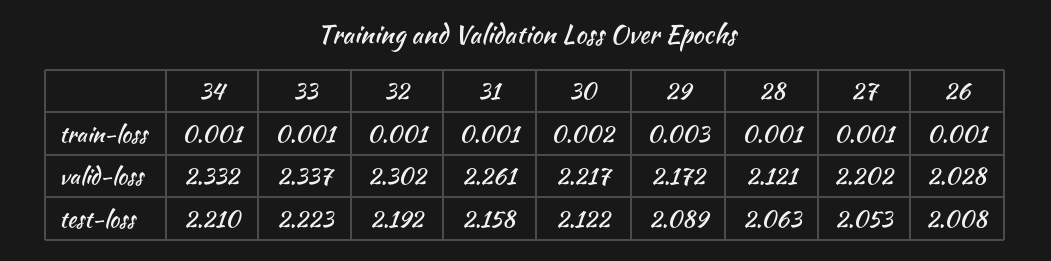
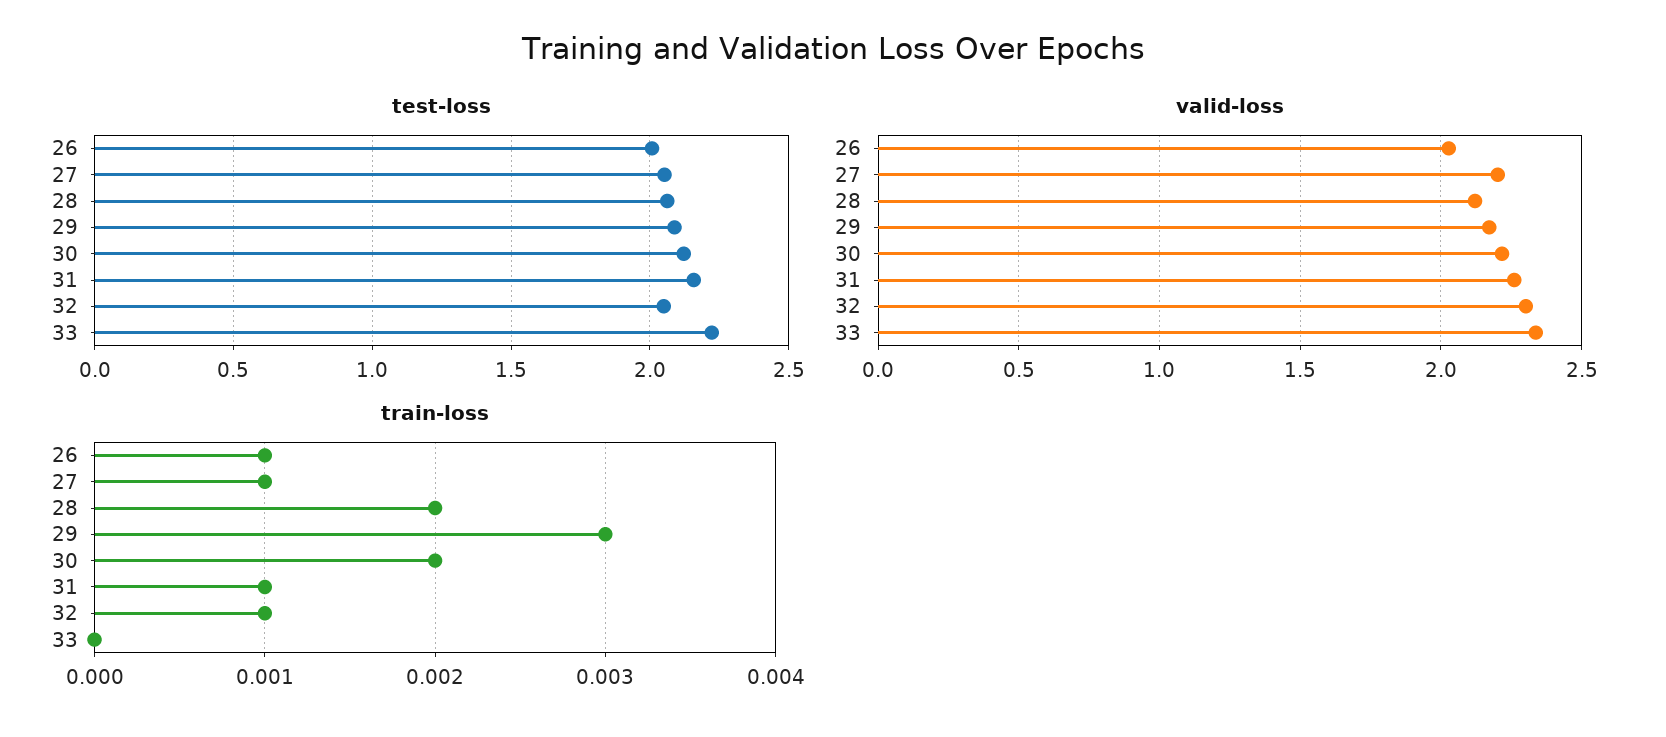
  {
    "train-loss": {
-     "34": 0.001,
-     "33": 0.001,
+     "33": 0,
      "32": 0.001,
      "31": 0.001,
      "30": 0.002,
      "29": 0.003,
-     "28": 0.001,
+     "28": 0.002,
      "27": 0.001,
      "26": 0.001
    },
    "valid-loss": {
-     "34": 2.332,
      "33": 2.337,
      "32": 2.302,
      "31": 2.261,
      "30": 2.217,
      "29": 2.172,
      "28": 2.121,
      "27": 2.202,
      "26": 2.028
    },
    "test-loss": {
-     "34": 2.21,
      "33": 2.223,
-     "32": 2.192,
+     "32": 2.05,
      "31": 2.158,
      "30": 2.122,
      "29": 2.089,
      "28": 2.063,
      "27": 2.053,
      "26": 2.008
    }
  }

